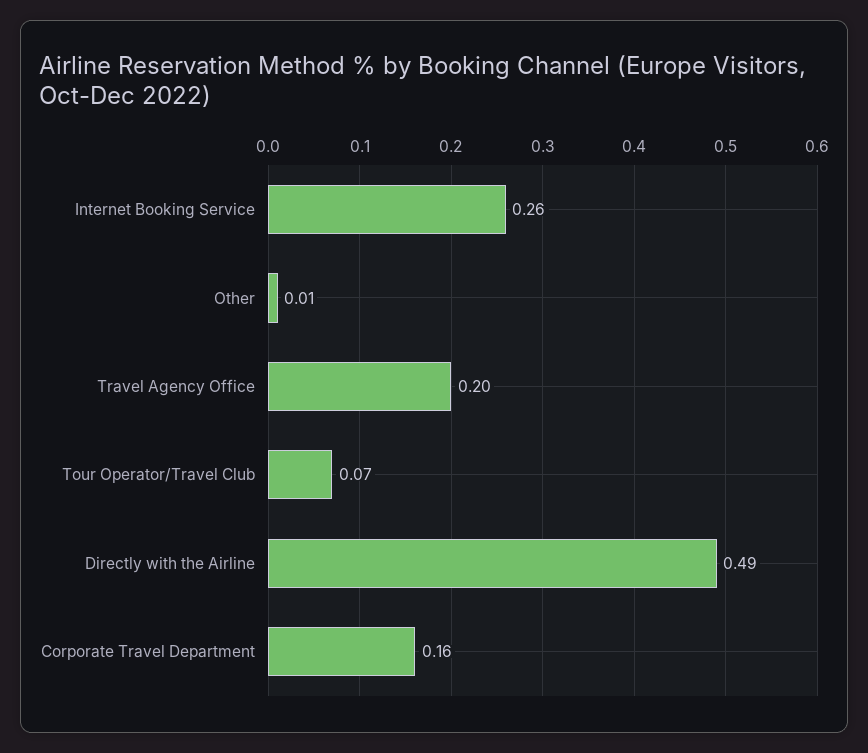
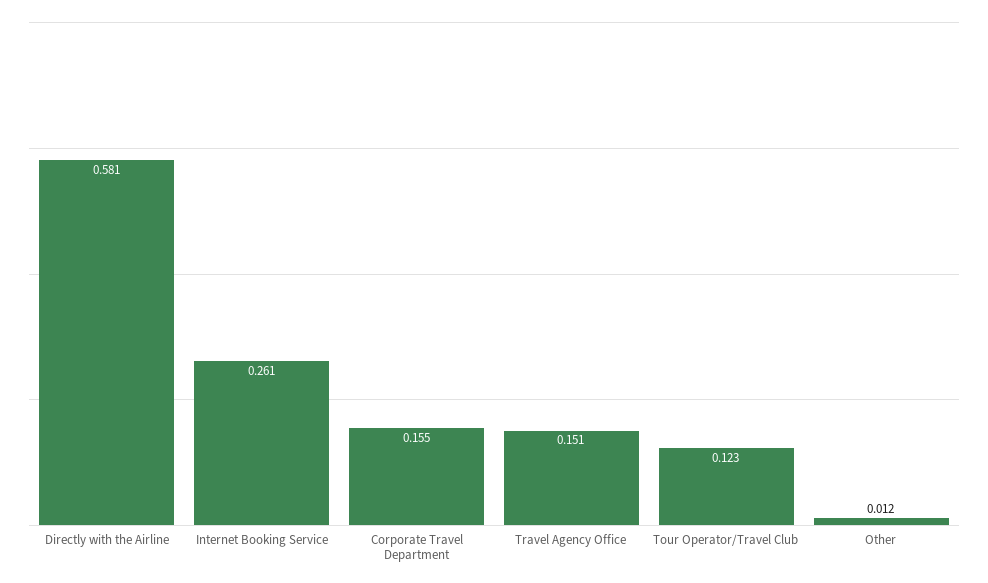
  {
    "Internet Booking Service": 0.261,
    "Other": 0.012,
-   "Travel Agency Office": 0.2,
+   "Travel Agency Office": 0.151,
-   "Tour Operator/Travel Club": 0.07,
+   "Tour Operator/Travel Club": 0.123,
-   "Directly with the Airline": 0.49,
+   "Directly with the Airline": 0.581,
    "Corporate Travel Department": 0.155
  }

